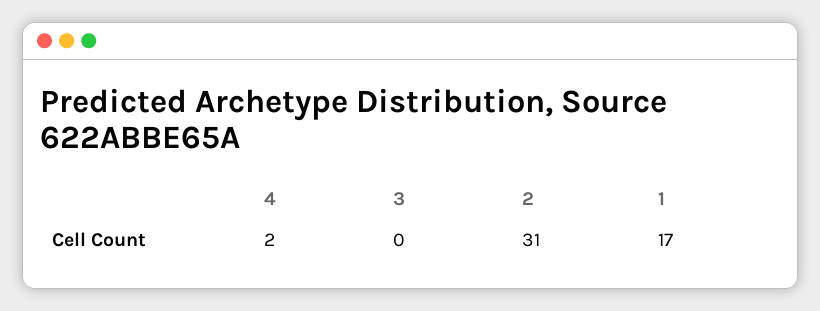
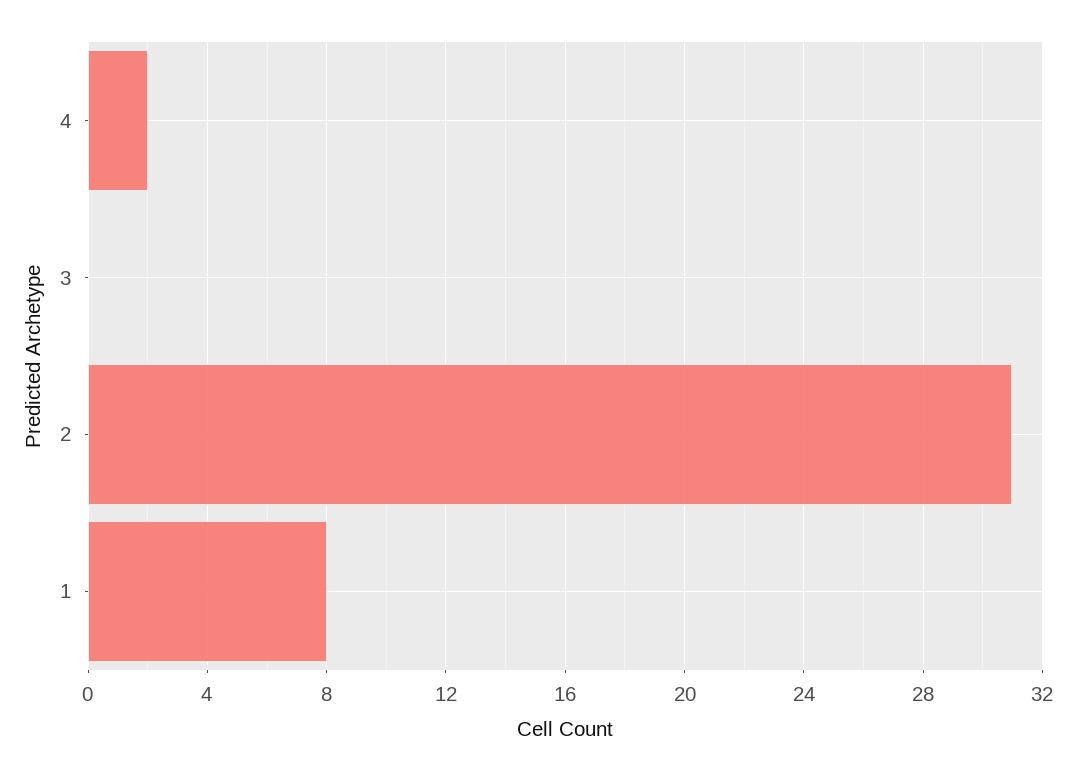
  {
    "4": 2,
    "3": 0,
    "2": 31,
-   "1": 17
+   "1": 8
  }

